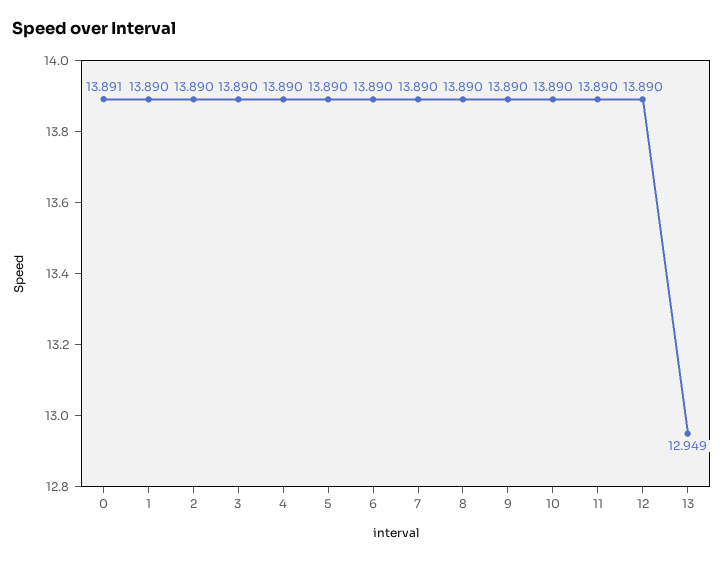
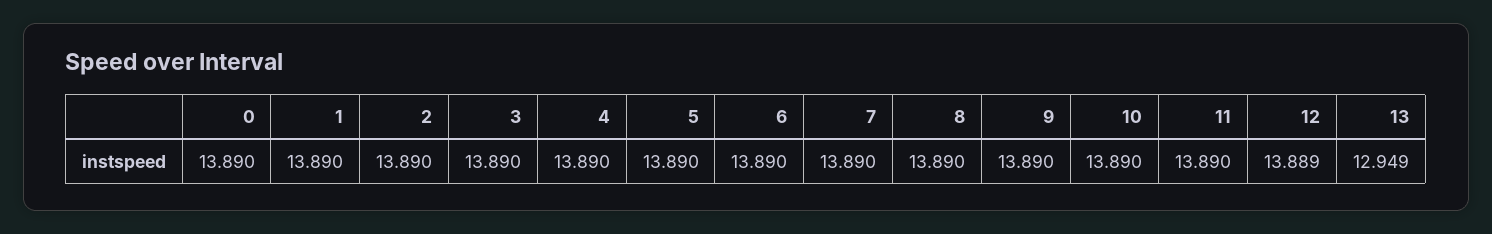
  {
-   "0": 13.891,
+   "0": 13.89,
    "1": 13.89,
    "2": 13.89,
    "3": 13.89,
    "4": 13.89,
    "5": 13.89,
    "6": 13.89,
    "7": 13.89,
    "8": 13.89,
    "9": 13.89,
    "10": 13.89,
    "11": 13.89,
-   "12": 13.89,
+   "12": 13.889,
    "13": 12.949
  }

